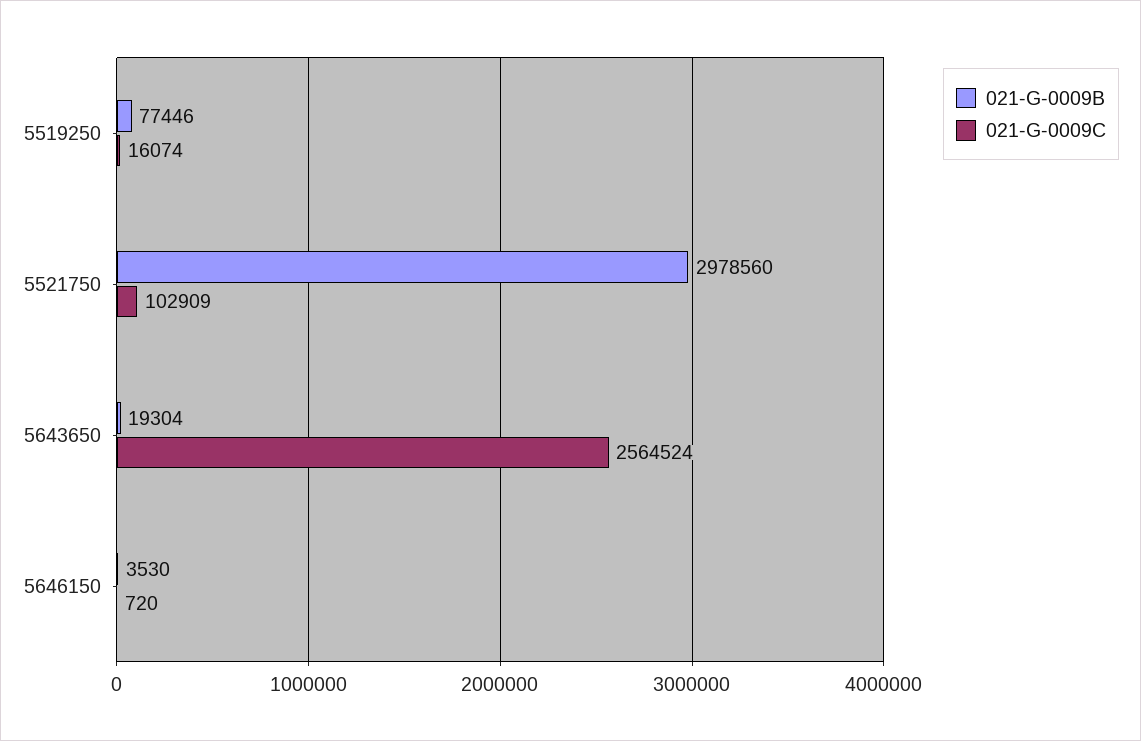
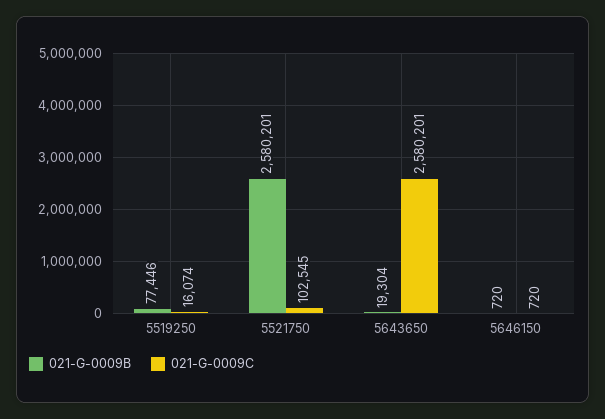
  {
    "021-G-0009B": {
      "5519250": 77446,
-     "5521750": 2978560,
+     "5521750": 2580201,
      "5643650": 19304,
-     "5646150": 3530
+     "5646150": 720
    },
    "021-G-0009C": {
      "5519250": 16074,
-     "5521750": 102909,
+     "5521750": 102545,
-     "5643650": 2564524,
+     "5643650": 2580201,
      "5646150": 720
    }
  }

